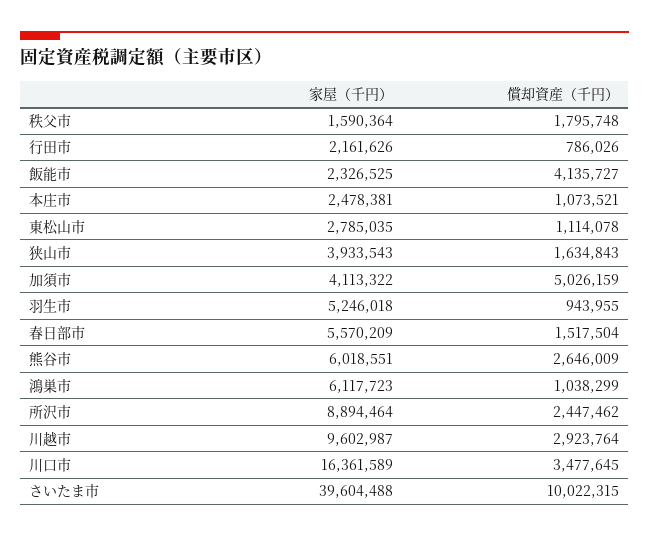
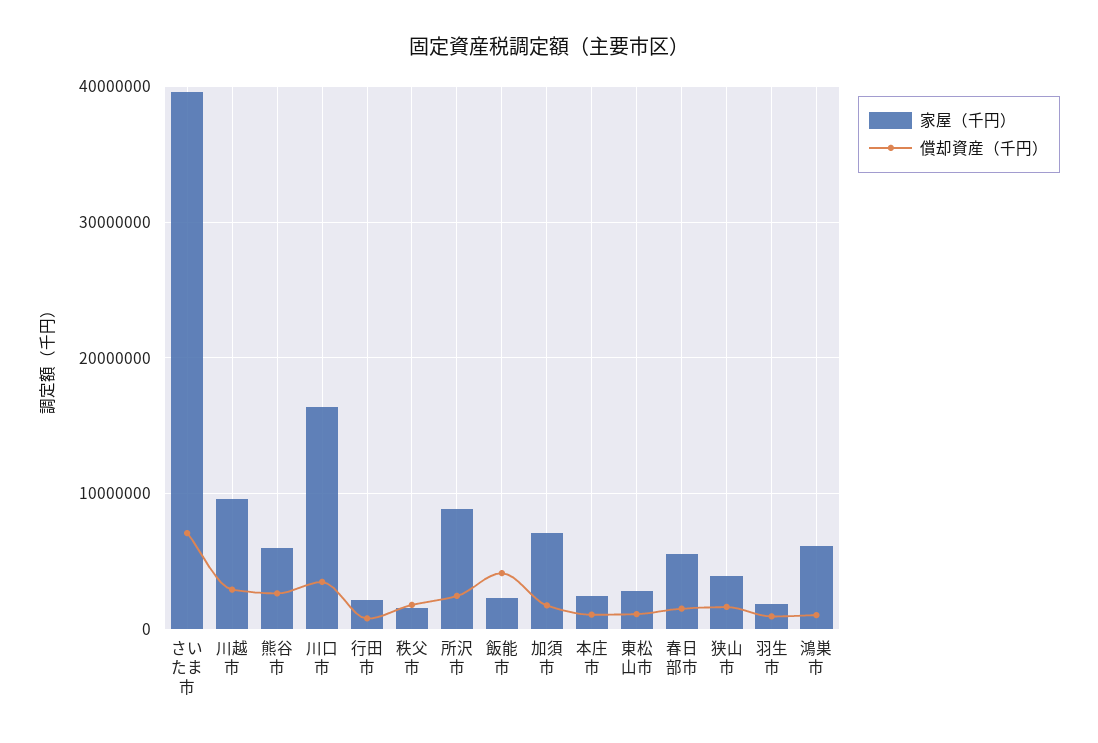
  {
    "家屋（千円）": {
      "秩父市": 1590364,
      "行田市": 2161626,
      "飯能市": 2326525,
      "本庄市": 2478381,
      "東松山市": 2785035,
      "狭山市": 3933543,
-     "加須市": 4113322,
+     "加須市": 7000000,
-     "羽生市": 5246018,
+     "羽生市": 2000000,
      "春日部市": 5570209,
      "熊谷市": 6018551,
      "鴻巣市": 6117723,
      "所沢市": 8894464,
      "川越市": 9602987,
      "川口市": 16361589,
      "さいたま市": 39604488
    },
    "償却資産（千円）": {
      "秩父市": 1795748,
      "行田市": 786026,
      "飯能市": 4135727,
      "本庄市": 1073521,
      "東松山市": 1114078,
      "狭山市": 1634843,
-     "加須市": 5026159,
+     "加須市": 2000000,
      "羽生市": 943955,
      "春日部市": 1517504,
      "熊谷市": 2646009,
      "鴻巣市": 1038299,
      "所沢市": 2447462,
      "川越市": 2923764,
      "川口市": 3477645,
-     "さいたま市": 10022315
+     "さいたま市": 7000000
    }
  }

